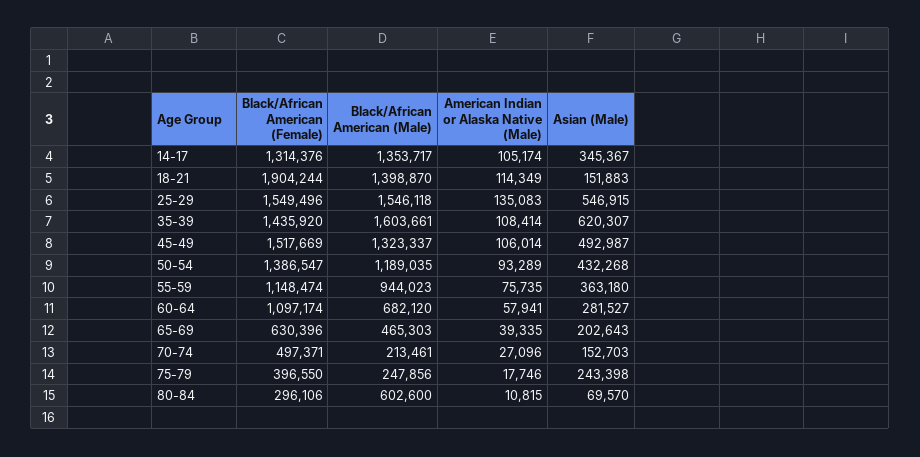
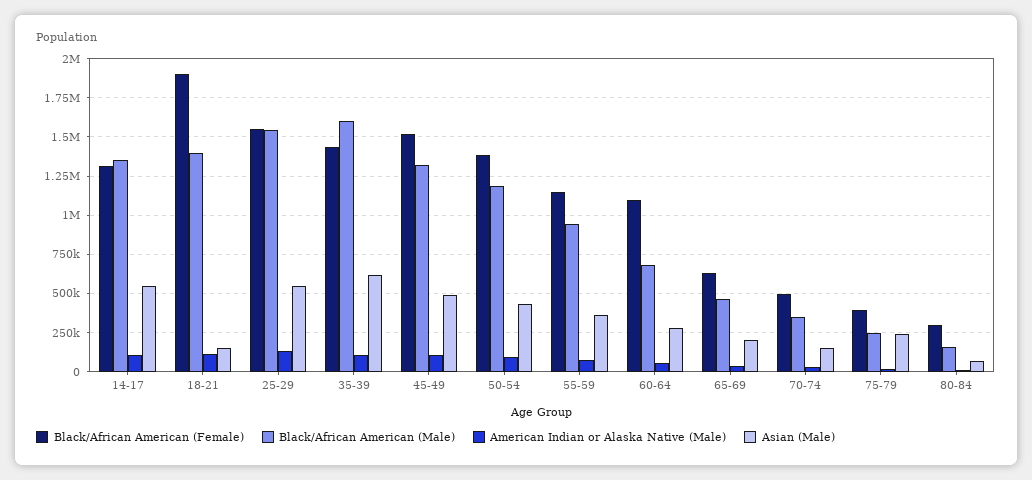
  {
    "Black/African American (Female)": {
      "14-17": 1314376,
      "18-21": 1904244,
      "25-29": 1549496,
      "35-39": 1435920,
      "45-49": 1517669,
      "50-54": 1386547,
      "55-59": 1148474,
      "60-64": 1097174,
      "65-69": 630396,
      "70-74": 497371,
      "75-79": 396550,
      "80-84": 296106
    },
    "Black/African American (Male)": {
      "14-17": 1353717,
      "18-21": 1398870,
      "25-29": 1546118,
      "35-39": 1603661,
      "45-49": 1323337,
      "50-54": 1189035,
      "55-59": 944023,
      "60-64": 682120,
      "65-69": 465303,
-     "70-74": 213461,
+     "70-74": 350000,
      "75-79": 247856,
-     "80-84": 602600
+     "80-84": 150000
    },
    "American Indian or Alaska Native (Male)": {
      "14-17": 105174,
      "18-21": 114349,
      "25-29": 135083,
      "35-39": 108414,
      "45-49": 106014,
      "50-54": 93289,
      "55-59": 75735,
      "60-64": 57941,
      "65-69": 39335,
      "70-74": 27096,
      "75-79": 17746,
      "80-84": 10815
    },
    "Asian (Male)": {
-     "14-17": 345367,
+     "14-17": 550000,
      "18-21": 151883,
      "25-29": 546915,
      "35-39": 620307,
      "45-49": 492987,
      "50-54": 432268,
      "55-59": 363180,
      "60-64": 281527,
      "65-69": 202643,
      "70-74": 152703,
      "75-79": 243398,
      "80-84": 69570
    }
  }

